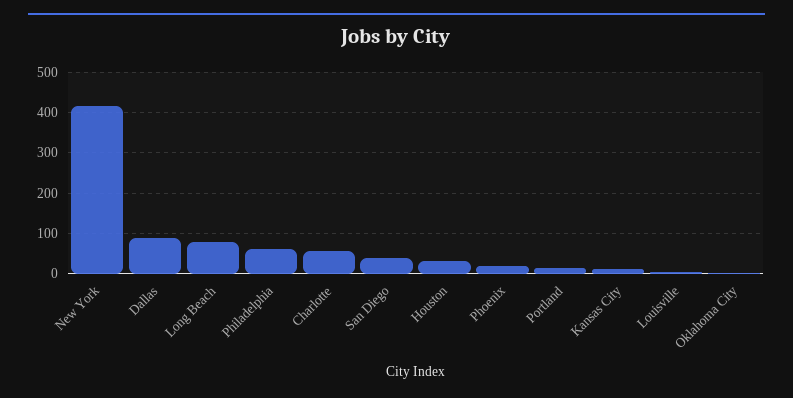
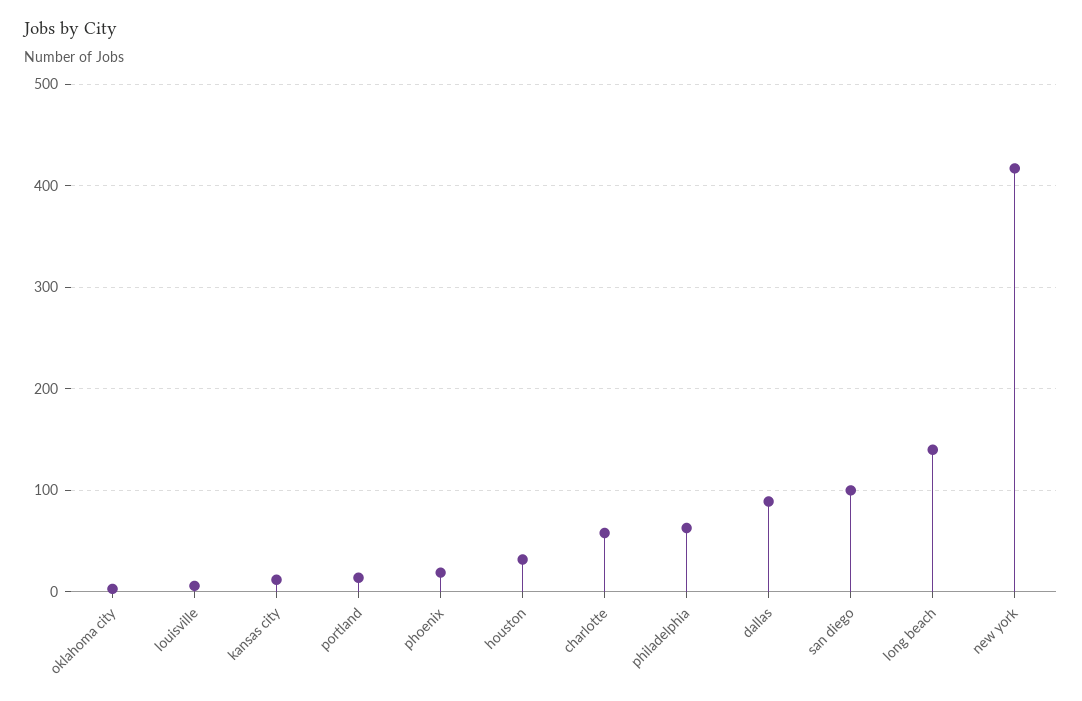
  {
    "New York": 420,
    "Dallas": 90,
-   "Long Beach": 80,
+   "Long Beach": 140,
    "Philadelphia": 60,
    "Charlotte": 60,
-   "San Diego": 40,
+   "San Diego": 100,
    "Houston": 30,
    "Phoenix": 20,
    "Portland": 10,
    "Kansas City": 10,
    "Louisville": 10,
    "Oklahoma City": 0
  }

